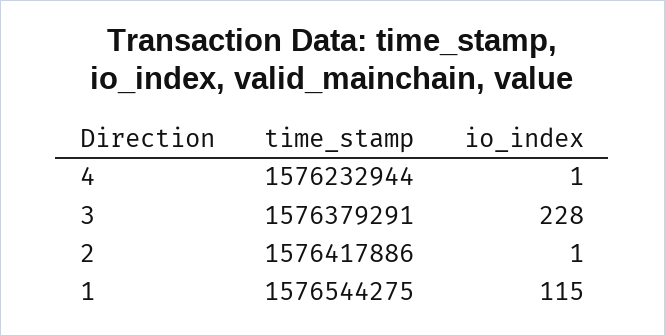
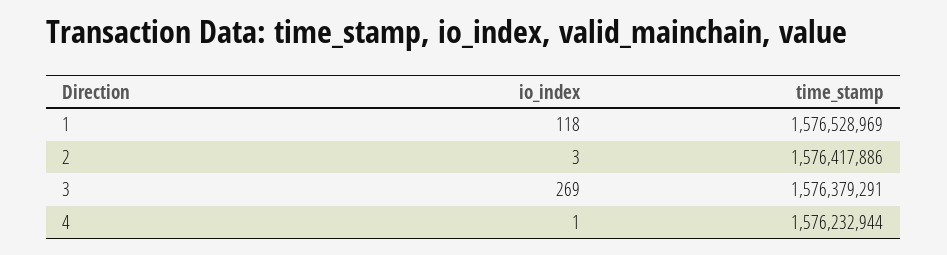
  {
    "time_stamp": {
      "4": 1576232944,
      "3": 1576379291,
      "2": 1576417886,
-     "1": 1576544275
+     "1": 1576528969
    },
    "io_index": {
      "4": 1,
-     "3": 228,
+     "3": 269,
-     "2": 1,
+     "2": 3,
-     "1": 115
+     "1": 118
    }
  }

